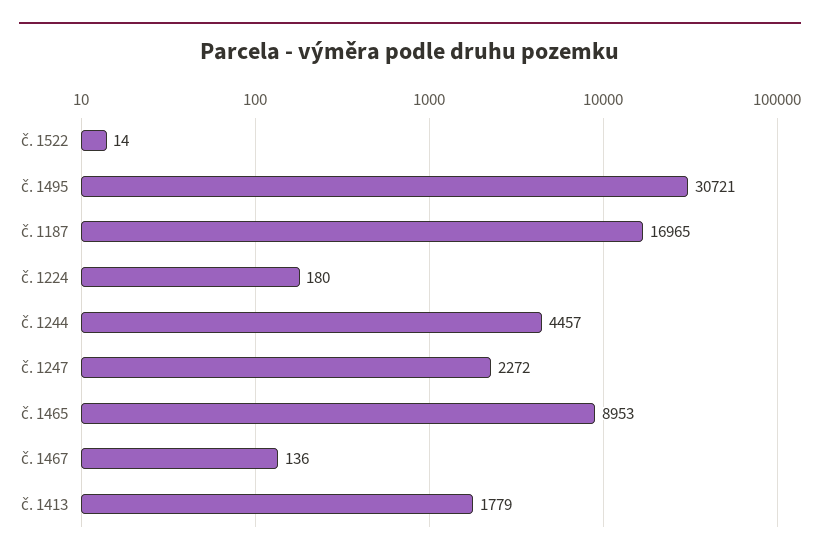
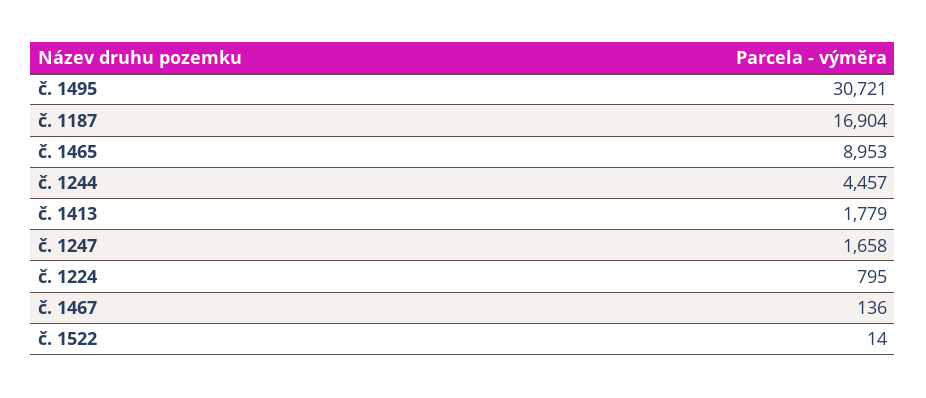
  {
    "č. 1522": 14,
    "č. 1495": 30721,
-   "č. 1187": 16965,
+   "č. 1187": 16904,
-   "č. 1224": 180,
+   "č. 1224": 795,
    "č. 1244": 4457,
-   "č. 1247": 2272,
+   "č. 1247": 1658,
    "č. 1465": 8953,
    "č. 1467": 136,
    "č. 1413": 1779
  }

